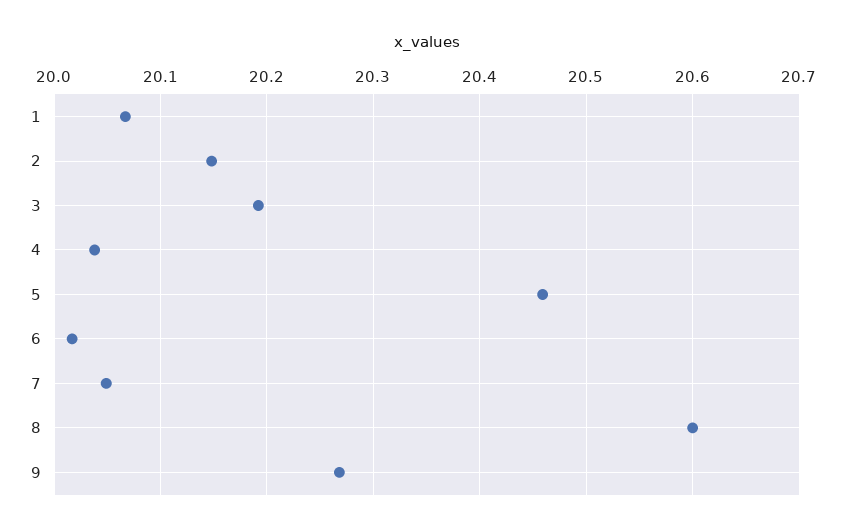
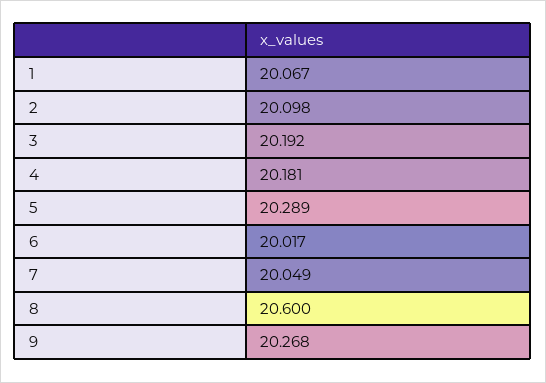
  {
    "1": 20.067,
-   "2": 20.15,
+   "2": 20.098,
    "3": 20.192,
-   "4": 20.04,
+   "4": 20.181,
-   "5": 20.46,
+   "5": 20.289,
    "6": 20.017,
    "7": 20.049,
    "8": 20.6,
    "9": 20.268
  }

